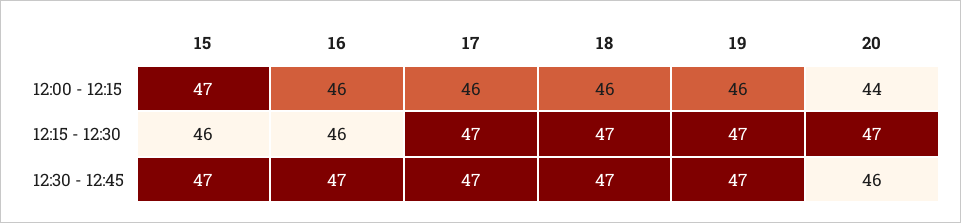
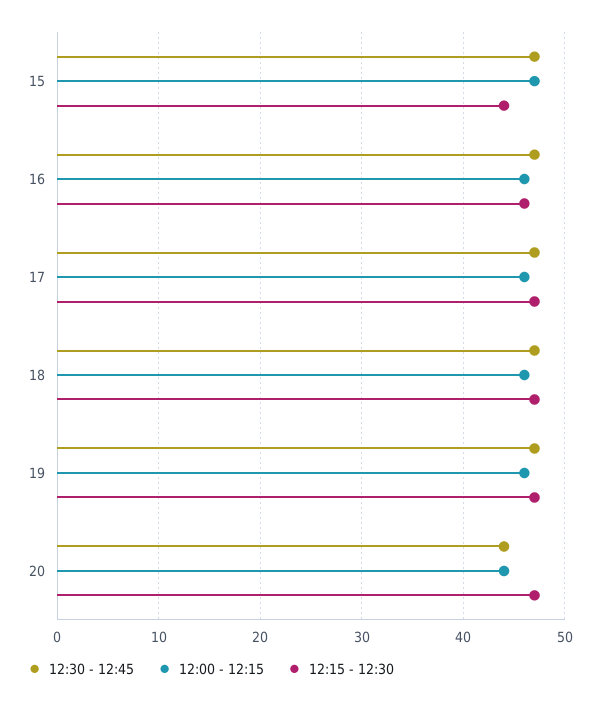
  {
    "12:00 - 12:15": {
      "15": 47,
      "16": 46,
      "17": 46,
      "18": 46,
      "19": 46,
      "20": 44
    },
    "12:15 - 12:30": {
-     "15": 46,
+     "15": 44,
      "16": 46,
      "17": 47,
      "18": 47,
      "19": 47,
      "20": 47
    },
    "12:30 - 12:45": {
      "15": 47,
      "16": 47,
      "17": 47,
      "18": 47,
      "19": 47,
-     "20": 46
+     "20": 44
    }
  }

